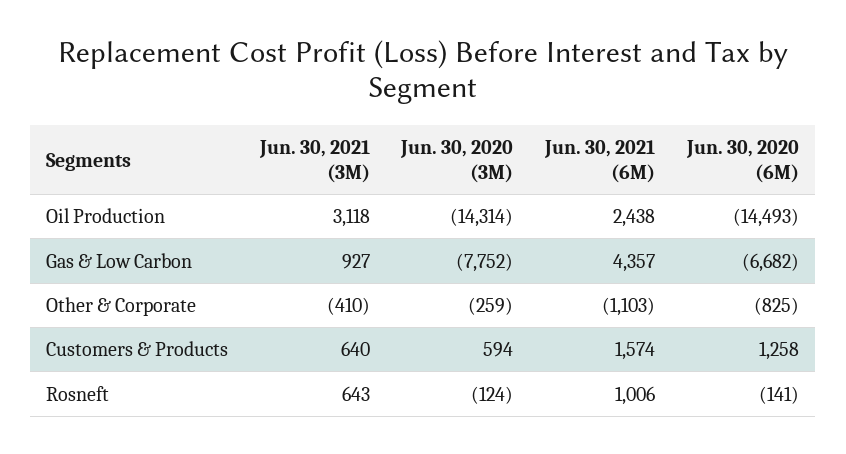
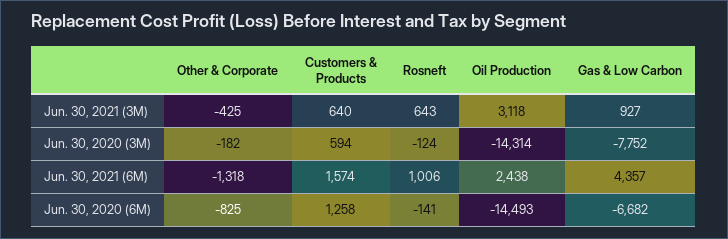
  {
    "Jun. 30, 2021 (3M)": {
      "Oil Production": 3118,
      "Gas & Low Carbon": 927,
-     "Other & Corporate": -410,
+     "Other & Corporate": -425,
      "Customers & Products": 640,
      "Rosneft": 643
    },
    "Jun. 30, 2020 (3M)": {
      "Oil Production": -14314,
      "Gas & Low Carbon": -7752,
-     "Other & Corporate": -259,
+     "Other & Corporate": -182,
      "Customers & Products": 594,
      "Rosneft": -124
    },
    "Jun. 30, 2021 (6M)": {
      "Oil Production": 2438,
      "Gas & Low Carbon": 4357,
-     "Other & Corporate": -1103,
+     "Other & Corporate": -1318,
      "Customers & Products": 1574,
      "Rosneft": 1006
    },
    "Jun. 30, 2020 (6M)": {
      "Oil Production": -14493,
      "Gas & Low Carbon": -6682,
      "Other & Corporate": -825,
      "Customers & Products": 1258,
      "Rosneft": -141
    }
  }

